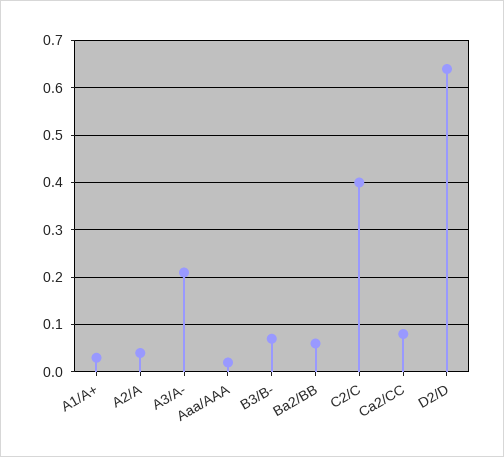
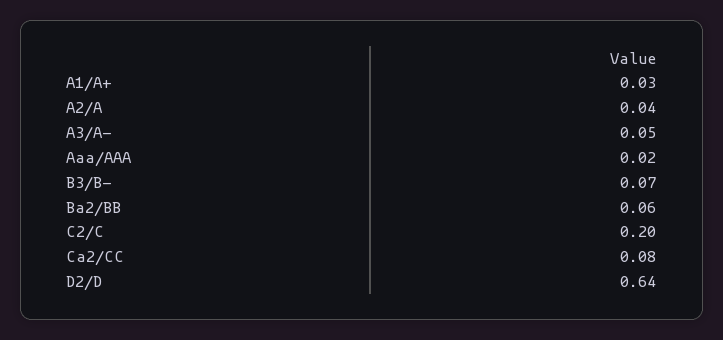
  {
    "A1/A+": 0.03,
    "A2/A": 0.04,
-   "A3/A-": 0.2,
+   "A3/A-": 0.05,
    "Aaa/AAA": 0.02,
    "B3/B-": 0.07,
    "Ba2/BB": 0.06,
-   "C2/C": 0.4,
+   "C2/C": 0.2,
    "Ca2/CC": 0.08,
    "D2/D": 0.64
  }

